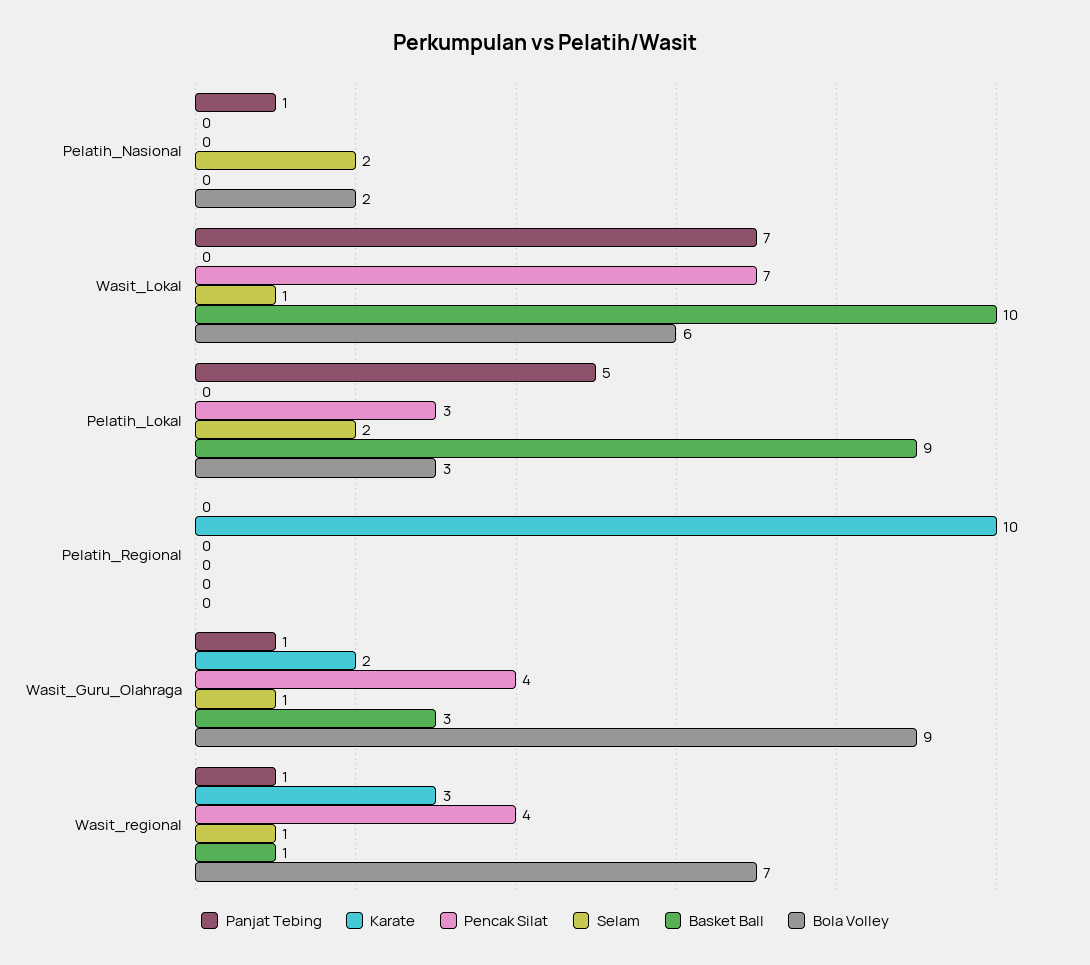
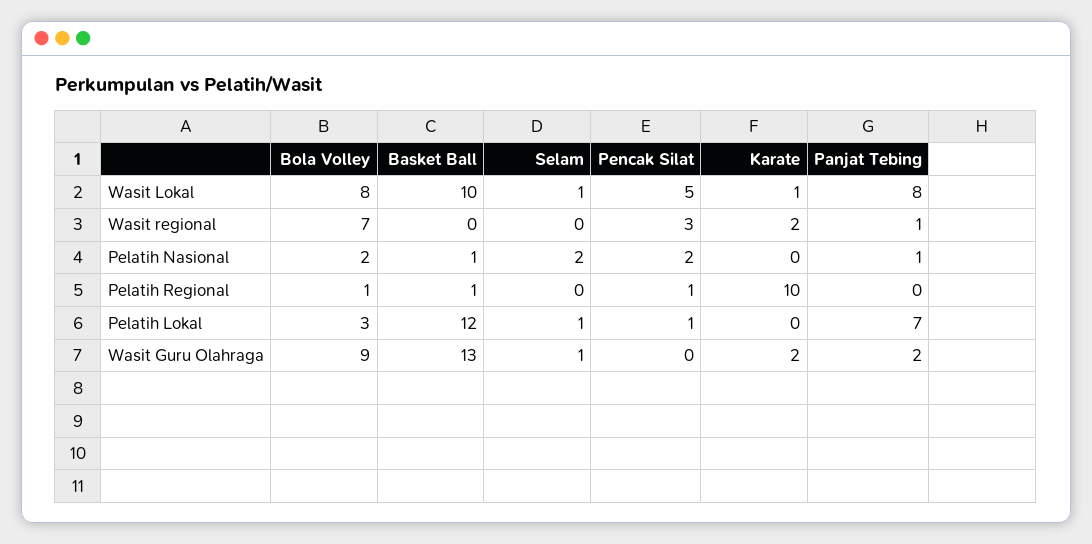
  {
    "Panjat Tebing": {
      "Pelatih_Nasional": 1,
-     "Wasit_Lokal": 7,
+     "Wasit_Lokal": 8,
-     "Pelatih_Lokal": 5,
+     "Pelatih_Lokal": 7,
      "Pelatih_Regional": 0,
-     "Wasit_Guru_Olahraga": 1,
+     "Wasit_Guru_Olahraga": 2,
      "Wasit_regional": 1
    },
    "Karate": {
      "Pelatih_Nasional": 0,
-     "Wasit_Lokal": 0,
+     "Wasit_Lokal": 1,
      "Pelatih_Lokal": 0,
      "Pelatih_Regional": 10,
      "Wasit_Guru_Olahraga": 2,
-     "Wasit_regional": 3
+     "Wasit_regional": 2
    },
    "Pencak Silat": {
-     "Pelatih_Nasional": 0,
+     "Pelatih_Nasional": 2,
-     "Wasit_Lokal": 7,
+     "Wasit_Lokal": 5,
-     "Pelatih_Lokal": 3,
+     "Pelatih_Lokal": 1,
-     "Pelatih_Regional": 0,
+     "Pelatih_Regional": 1,
-     "Wasit_Guru_Olahraga": 4,
+     "Wasit_Guru_Olahraga": 0,
-     "Wasit_regional": 4
+     "Wasit_regional": 3
    },
    "Selam": {
      "Pelatih_Nasional": 2,
      "Wasit_Lokal": 1,
-     "Pelatih_Lokal": 2,
+     "Pelatih_Lokal": 1,
      "Pelatih_Regional": 0,
      "Wasit_Guru_Olahraga": 1,
-     "Wasit_regional": 1
+     "Wasit_regional": 0
    },
    "Basket Ball": {
-     "Pelatih_Nasional": 0,
+     "Pelatih_Nasional": 1,
      "Wasit_Lokal": 10,
-     "Pelatih_Lokal": 9,
+     "Pelatih_Lokal": 12,
-     "Pelatih_Regional": 0,
+     "Pelatih_Regional": 1,
-     "Wasit_Guru_Olahraga": 3,
+     "Wasit_Guru_Olahraga": 13,
-     "Wasit_regional": 1
+     "Wasit_regional": 0
    },
    "Bola Volley": {
      "Pelatih_Nasional": 2,
-     "Wasit_Lokal": 6,
+     "Wasit_Lokal": 8,
      "Pelatih_Lokal": 3,
-     "Pelatih_Regional": 0,
+     "Pelatih_Regional": 1,
      "Wasit_Guru_Olahraga": 9,
      "Wasit_regional": 7
    }
  }

